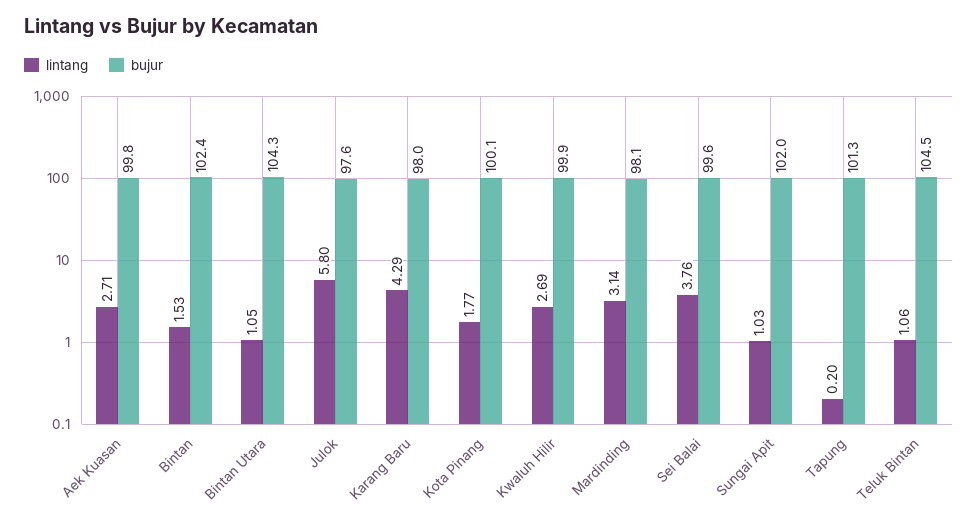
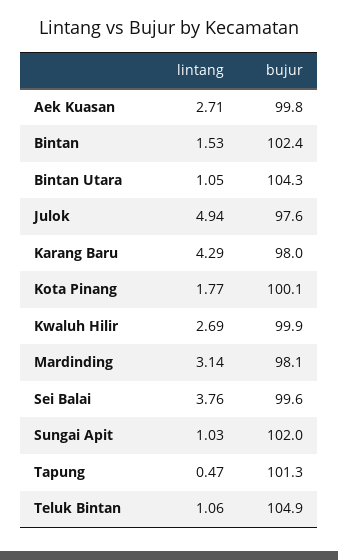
  {
    "lintang": {
      "Aek Kuasan": 2.71,
      "Bintan": 1.53,
      "Bintan Utara": 1.05,
-     "Julok": 5.8,
+     "Julok": 4.94,
      "Karang Baru": 4.29,
      "Kota Pinang": 1.77,
      "Kwaluh Hilir": 2.69,
      "Mardinding": 3.14,
      "Sei Balai": 3.76,
      "Sungai Apit": 1.03,
-     "Tapung": 0.2,
+     "Tapung": 0.47,
      "Teluk Bintan": 1.06
    },
    "bujur": {
      "Aek Kuasan": 99.8,
      "Bintan": 102.4,
      "Bintan Utara": 104.3,
      "Julok": 97.6,
      "Karang Baru": 98,
      "Kota Pinang": 100.1,
      "Kwaluh Hilir": 99.9,
      "Mardinding": 98.1,
      "Sei Balai": 99.6,
      "Sungai Apit": 102,
      "Tapung": 101.3,
-     "Teluk Bintan": 104.5
+     "Teluk Bintan": 104.9
    }
  }

